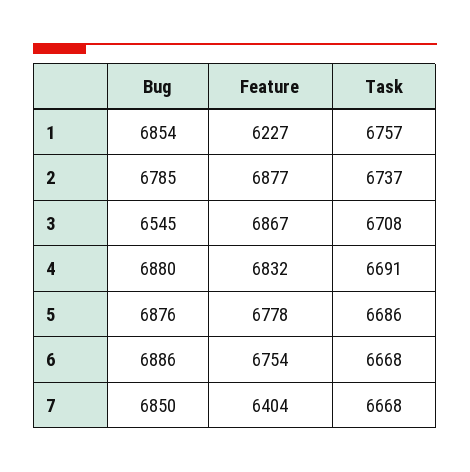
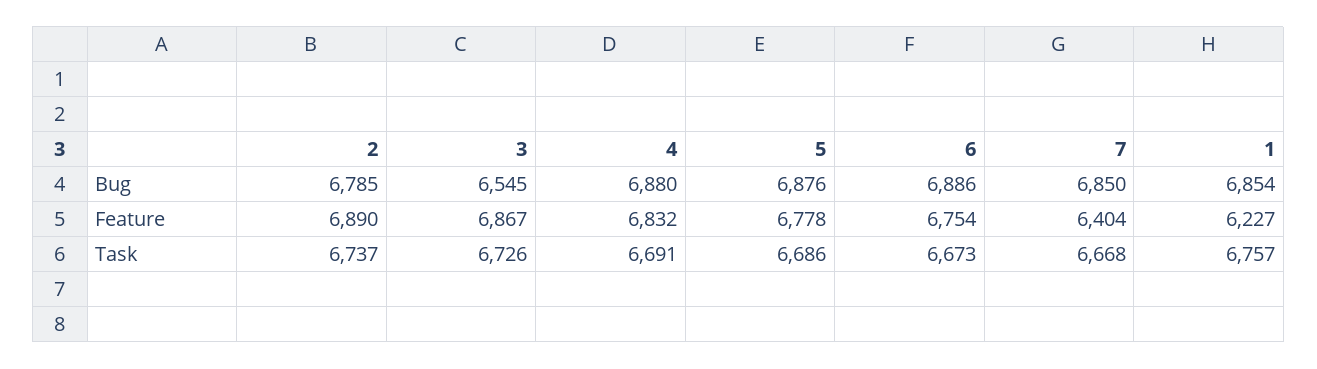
  {
    "Bug": {
      "1": 6854,
      "2": 6785,
      "3": 6545,
      "4": 6880,
      "5": 6876,
      "6": 6886,
      "7": 6850
    },
    "Feature": {
      "1": 6227,
-     "2": 6877,
+     "2": 6890,
      "3": 6867,
      "4": 6832,
      "5": 6778,
      "6": 6754,
      "7": 6404
    },
    "Task": {
      "1": 6757,
      "2": 6737,
-     "3": 6708,
+     "3": 6726,
      "4": 6691,
      "5": 6686,
-     "6": 6668,
+     "6": 6673,
      "7": 6668
    }
  }

